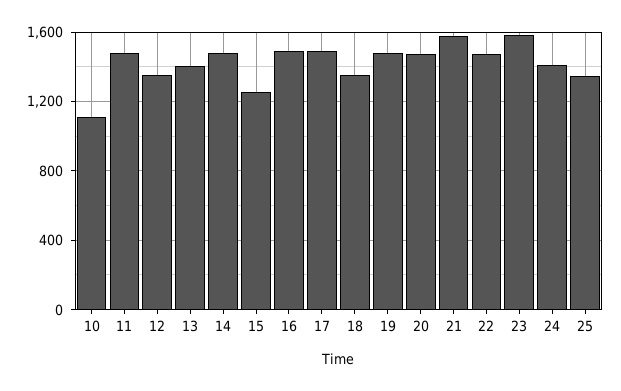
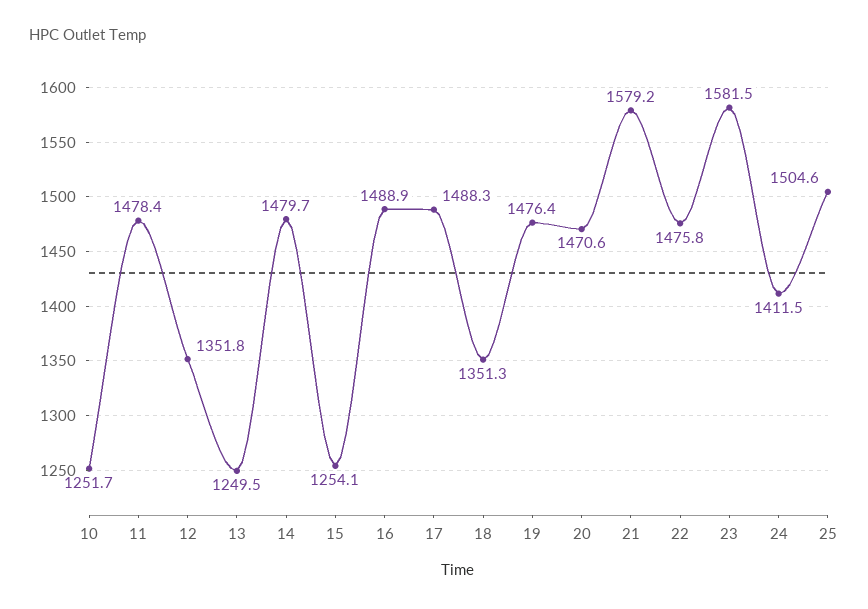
  {
-   "10": 1100,
+   "10": 1251.7,
    "11": 1478.4,
    "12": 1351.8,
-   "13": 1400,
+   "13": 1249.5,
    "14": 1479.7,
    "15": 1254.1,
    "16": 1488.9,
    "17": 1488.3,
    "18": 1351.3,
    "19": 1476.4,
    "20": 1470.6,
    "21": 1579.2,
    "22": 1475.8,
    "23": 1581.5,
    "24": 1411.5,
-   "25": 1350
+   "25": 1504.6
  }

